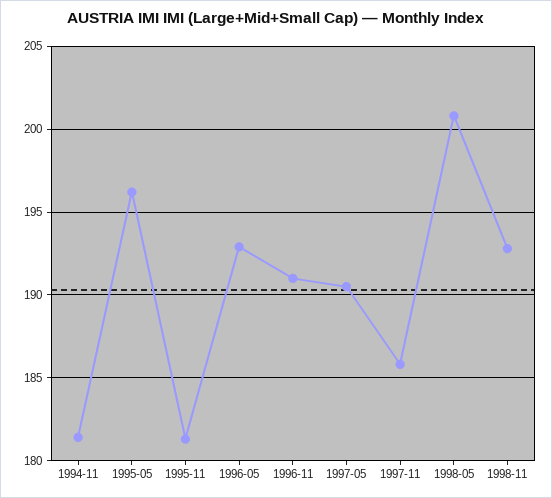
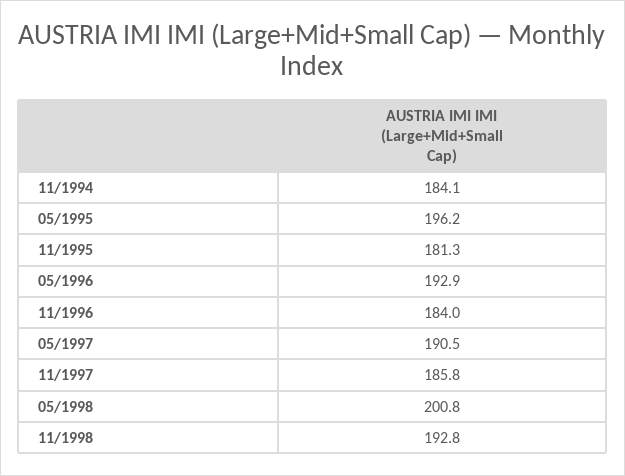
  {
-   "1994-11": 181.5,
+   "1994-11": 184.1,
    "1995-05": 196.2,
    "1995-11": 181.3,
    "1996-05": 192.9,
-   "1996-11": 191,
+   "1996-11": 184,
    "1997-05": 190.5,
    "1997-11": 185.8,
    "1998-05": 200.8,
    "1998-11": 192.8
  }

